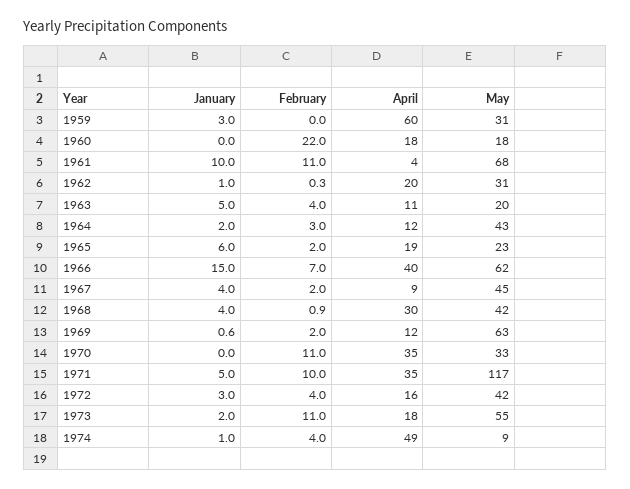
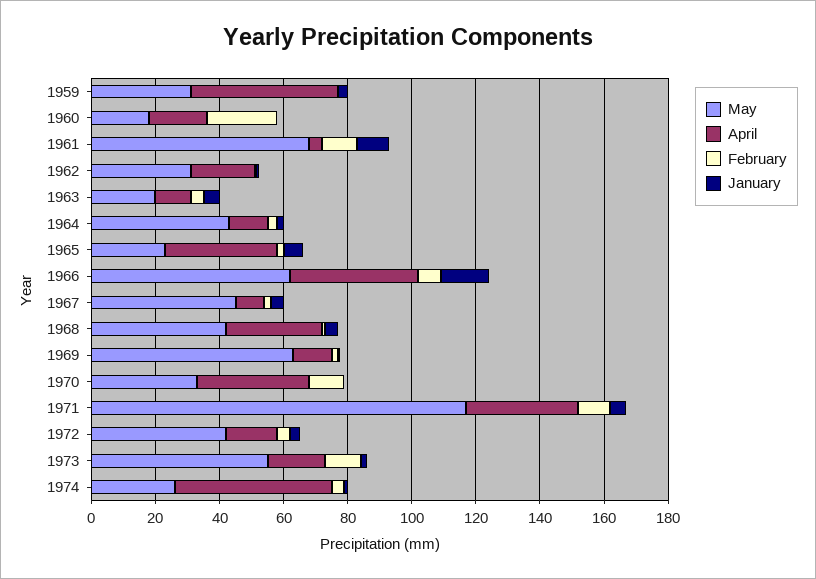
  {
    "January": {
      "1959": 3,
      "1960": 0,
      "1961": 10,
      "1962": 1,
      "1963": 5,
      "1964": 2,
      "1965": 6,
      "1966": 15,
      "1967": 4,
      "1968": 4,
      "1969": 0.6,
      "1970": 0,
      "1971": 5,
      "1972": 3,
      "1973": 2,
      "1974": 1
    },
    "February": {
      "1959": 0,
      "1960": 22,
      "1961": 11,
      "1962": 0.3,
      "1963": 4,
      "1964": 3,
      "1965": 2,
      "1966": 7,
      "1967": 2,
      "1968": 0.9,
      "1969": 2,
      "1970": 11,
      "1971": 10,
      "1972": 4,
      "1973": 11,
      "1974": 4
    },
    "April": {
-     "1959": 60,
+     "1959": 45,
      "1960": 18,
      "1961": 4,
      "1962": 20,
      "1963": 11,
      "1964": 12,
-     "1965": 19,
+     "1965": 35,
      "1966": 40,
      "1967": 9,
      "1968": 30,
      "1969": 12,
      "1970": 35,
      "1971": 35,
      "1972": 16,
      "1973": 18,
      "1974": 49
    },
    "May": {
      "1959": 31,
      "1960": 18,
      "1961": 68,
      "1962": 31,
      "1963": 20,
      "1964": 43,
      "1965": 23,
      "1966": 62,
      "1967": 45,
      "1968": 42,
      "1969": 63,
      "1970": 33,
      "1971": 117,
      "1972": 42,
      "1973": 55,
-     "1974": 9
+     "1974": 25
    }
  }

